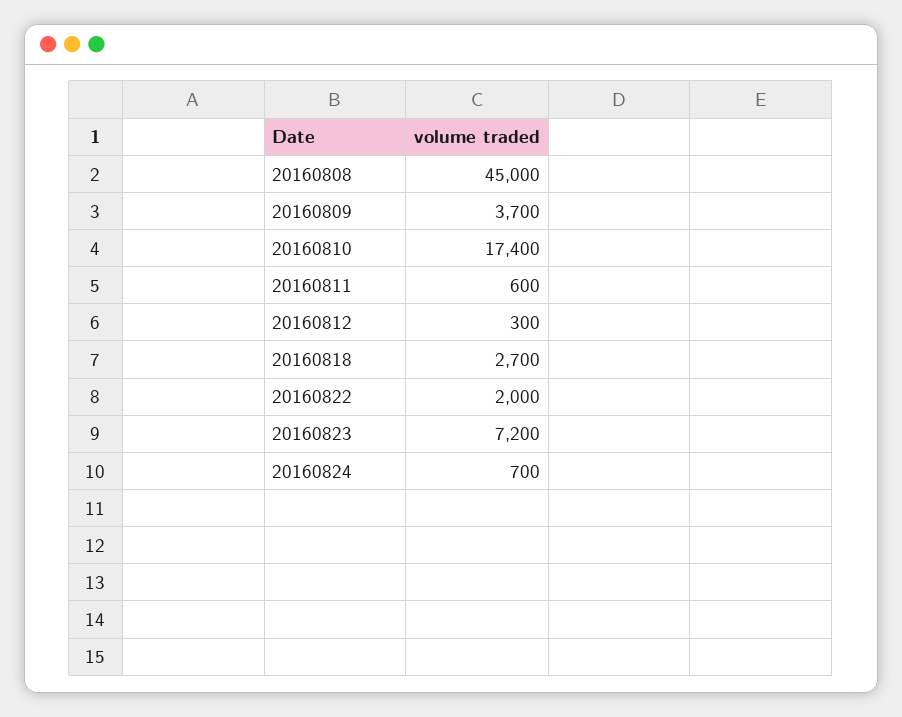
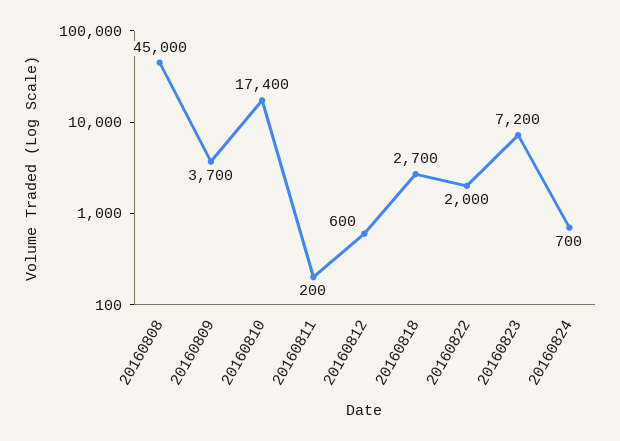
  {
    "20160808": 45000,
    "20160809": 3700,
    "20160810": 17400,
-   "20160811": 600,
+   "20160811": 200,
-   "20160812": 300,
+   "20160812": 600,
    "20160818": 2700,
    "20160822": 2000,
    "20160823": 7200,
    "20160824": 700
  }

